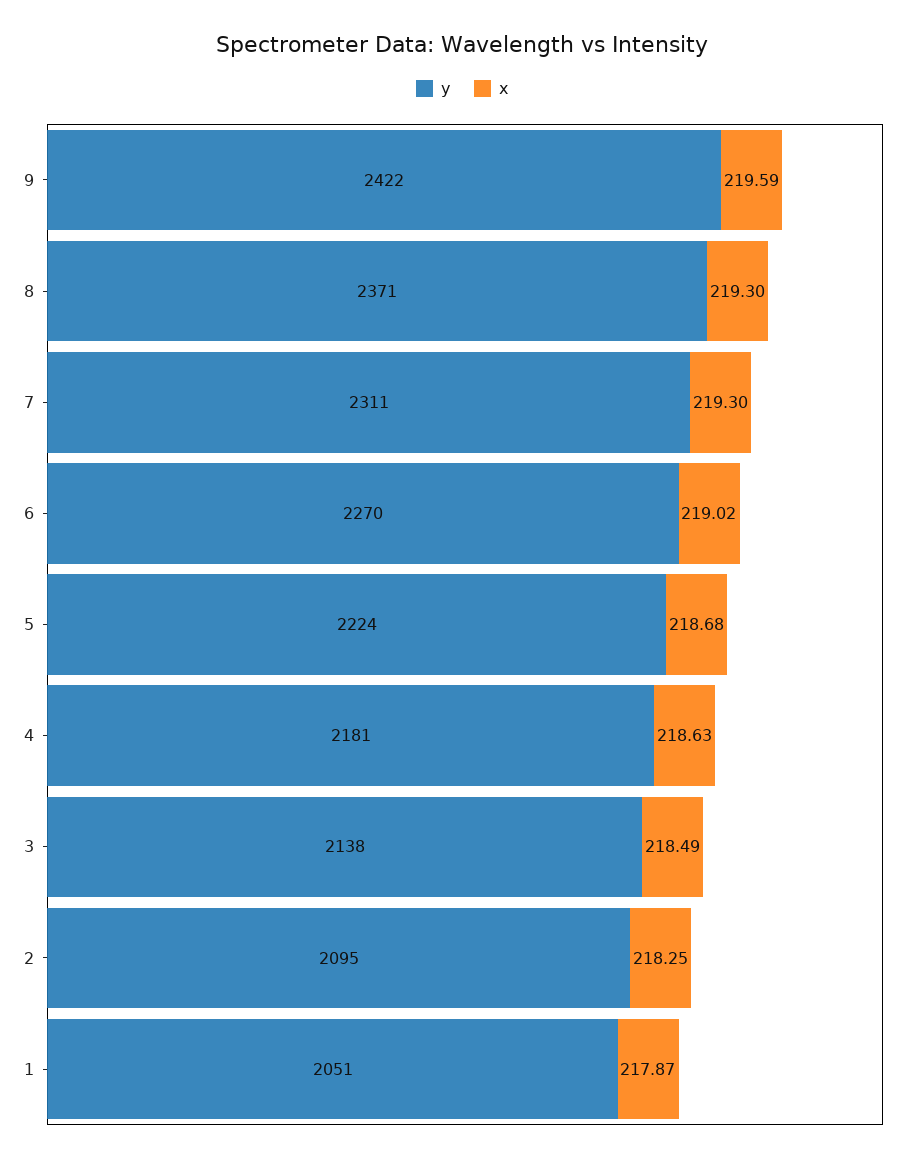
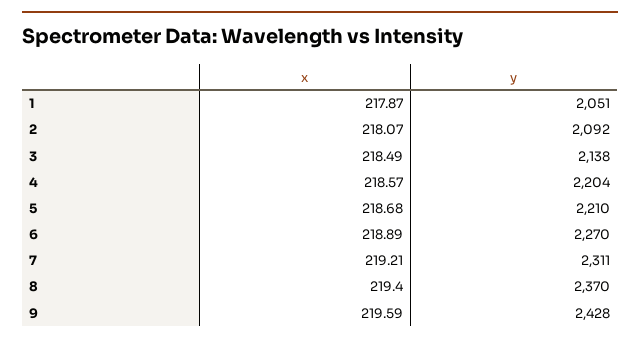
  {
    "y": {
-     "9": 2422,
+     "9": 2428,
-     "8": 2371,
+     "8": 2370,
      "7": 2311,
      "6": 2270,
-     "5": 2224,
+     "5": 2210,
-     "4": 2181,
+     "4": 2204,
      "3": 2138,
-     "2": 2095,
+     "2": 2092,
      "1": 2051
    },
    "x": {
      "9": 219.59,
-     "8": 219.3,
+     "8": 219.4,
-     "7": 219.3,
+     "7": 219.21,
-     "6": 219.02,
+     "6": 218.89,
      "5": 218.68,
-     "4": 218.63,
+     "4": 218.57,
      "3": 218.49,
-     "2": 218.25,
+     "2": 218.07,
      "1": 217.87
    }
  }

